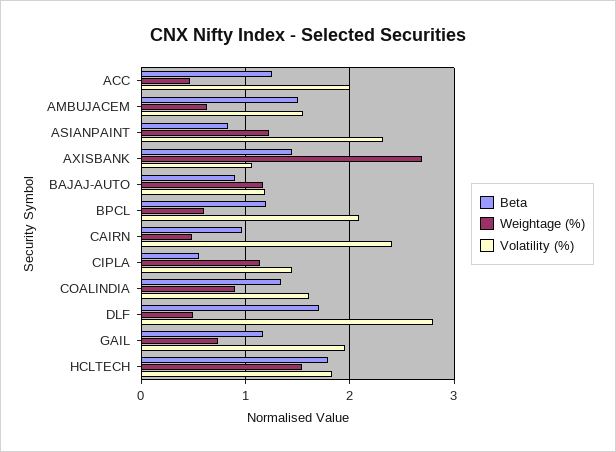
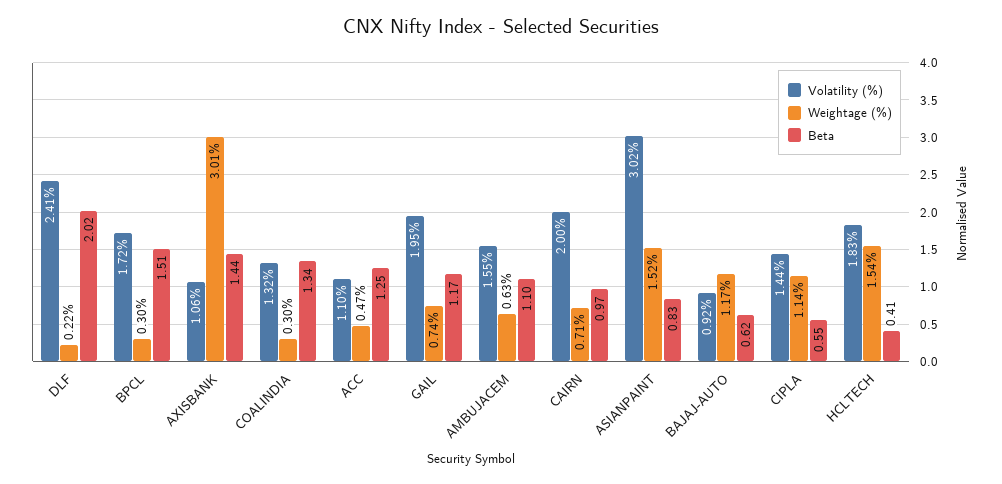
  {
    "Beta": {
      "ACC": 1.25,
-     "AMBUJACEM": 1.5,
+     "AMBUJACEM": 1.1,
      "ASIANPAINT": 0.83,
      "AXISBANK": 1.44,
-     "BAJAJ-AUTO": 0.9,
+     "BAJAJ-AUTO": 0.62,
-     "BPCL": 1.2,
+     "BPCL": 1.51,
      "CAIRN": 0.97,
      "CIPLA": 0.55,
      "COALINDIA": 1.34,
-     "DLF": 1.7,
+     "DLF": 2.02,
      "GAIL": 1.17,
-     "HCLTECH": 1.8
+     "HCLTECH": 0.41
    },
    "Weightage (%)": {
      "ACC": 0.47,
      "AMBUJACEM": 0.63,
-     "ASIANPAINT": 1.2,
+     "ASIANPAINT": 1.52,
-     "AXISBANK": 2.7,
+     "AXISBANK": 3.01,
      "BAJAJ-AUTO": 1.17,
-     "BPCL": 0.6,
+     "BPCL": 0.3,
-     "CAIRN": 0.5,
+     "CAIRN": 0.71,
      "CIPLA": 1.14,
-     "COALINDIA": 0.9,
+     "COALINDIA": 0.3,
-     "DLF": 0.5,
+     "DLF": 0.22,
      "GAIL": 0.74,
      "HCLTECH": 1.54
    },
    "Volatility (%)": {
-     "ACC": 2,
+     "ACC": 1.1,
      "AMBUJACEM": 1.55,
-     "ASIANPAINT": 2.3,
+     "ASIANPAINT": 3.02,
      "AXISBANK": 1.06,
-     "BAJAJ-AUTO": 1.2,
+     "BAJAJ-AUTO": 0.92,
-     "BPCL": 2.1,
+     "BPCL": 1.72,
-     "CAIRN": 2.4,
+     "CAIRN": 2,
      "CIPLA": 1.44,
-     "COALINDIA": 1.6,
+     "COALINDIA": 1.32,
-     "DLF": 2.8,
+     "DLF": 2.41,
      "GAIL": 1.95,
      "HCLTECH": 1.83
    }
  }

